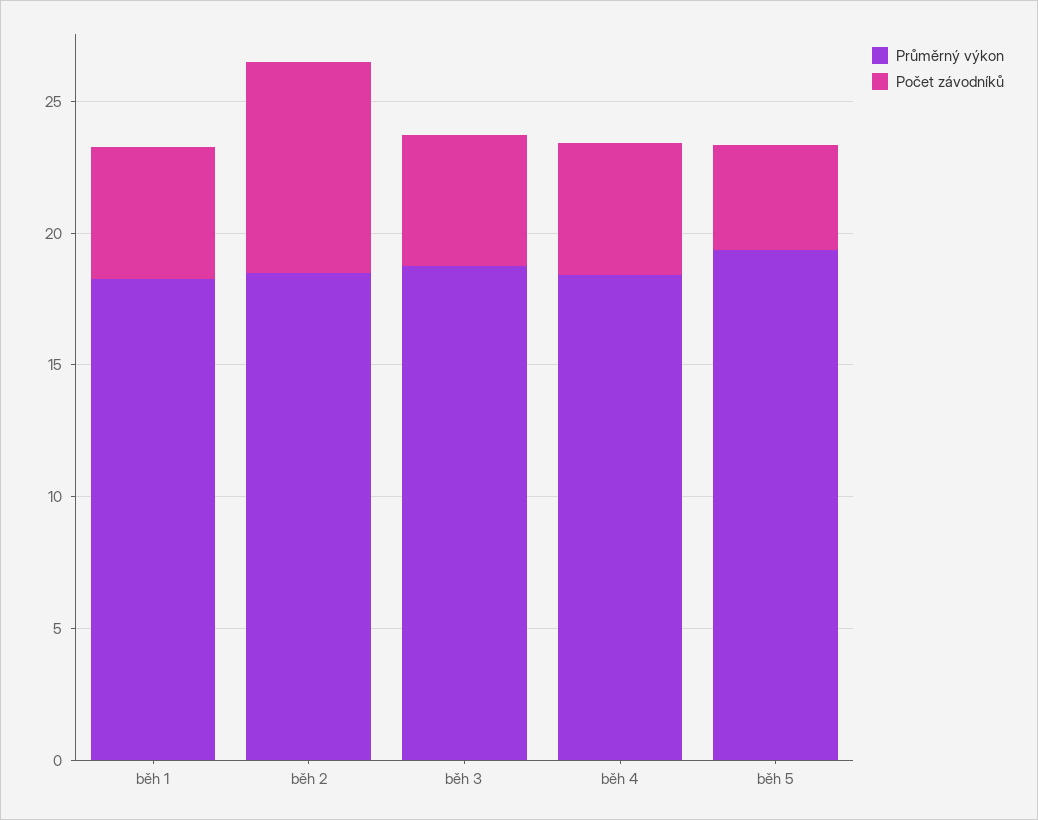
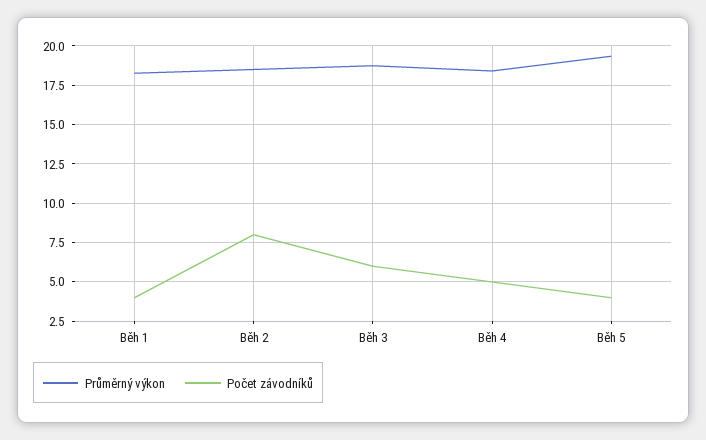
  {
    "Průměrný výkon": {
      "běh 1": 18.5,
      "běh 2": 18.5,
      "běh 3": 18.5,
      "běh 4": 18.5,
      "běh 5": 19.5
    },
    "Počet závodníků": {
-     "běh 1": 5,
+     "běh 1": 4,
      "běh 2": 8,
-     "běh 3": 5,
+     "běh 3": 6,
      "běh 4": 5,
      "běh 5": 4
    }
  }

